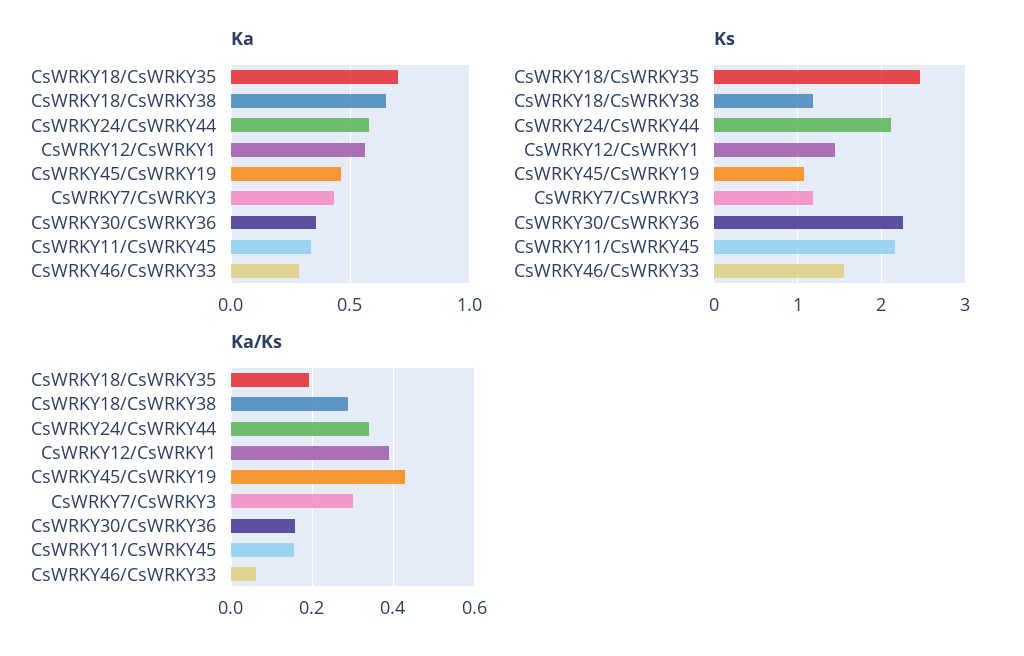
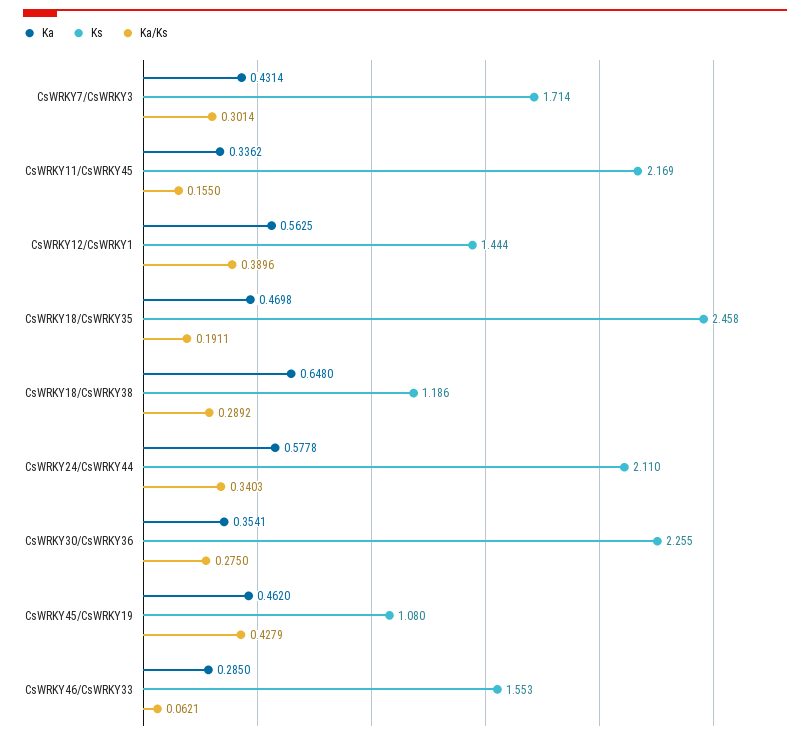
  {
    "Ka": {
-     "CsWRKY18/CsWRKY35": 0.7,
+     "CsWRKY18/CsWRKY35": 0.4698,
      "CsWRKY18/CsWRKY38": 0.648,
      "CsWRKY24/CsWRKY44": 0.5778,
      "CsWRKY12/CsWRKY1": 0.5625,
      "CsWRKY45/CsWRKY19": 0.462,
      "CsWRKY7/CsWRKY3": 0.4314,
      "CsWRKY30/CsWRKY36": 0.3541,
      "CsWRKY11/CsWRKY45": 0.3362,
      "CsWRKY46/CsWRKY33": 0.285
    },
    "Ks": {
      "CsWRKY18/CsWRKY35": 2.458,
      "CsWRKY18/CsWRKY38": 1.186,
      "CsWRKY24/CsWRKY44": 2.11,
      "CsWRKY12/CsWRKY1": 1.444,
      "CsWRKY45/CsWRKY19": 1.08,
-     "CsWRKY7/CsWRKY3": 1.2,
+     "CsWRKY7/CsWRKY3": 1.714,
      "CsWRKY30/CsWRKY36": 2.255,
      "CsWRKY11/CsWRKY45": 2.169,
      "CsWRKY46/CsWRKY33": 1.553
    },
    "Ka/Ks": {
      "CsWRKY18/CsWRKY35": 0.1911,
      "CsWRKY18/CsWRKY38": 0.2892,
      "CsWRKY24/CsWRKY44": 0.3403,
      "CsWRKY12/CsWRKY1": 0.3896,
      "CsWRKY45/CsWRKY19": 0.4279,
      "CsWRKY7/CsWRKY3": 0.3014,
-     "CsWRKY30/CsWRKY36": 0.16,
+     "CsWRKY30/CsWRKY36": 0.275,
      "CsWRKY11/CsWRKY45": 0.155,
      "CsWRKY46/CsWRKY33": 0.0621
    }
  }

